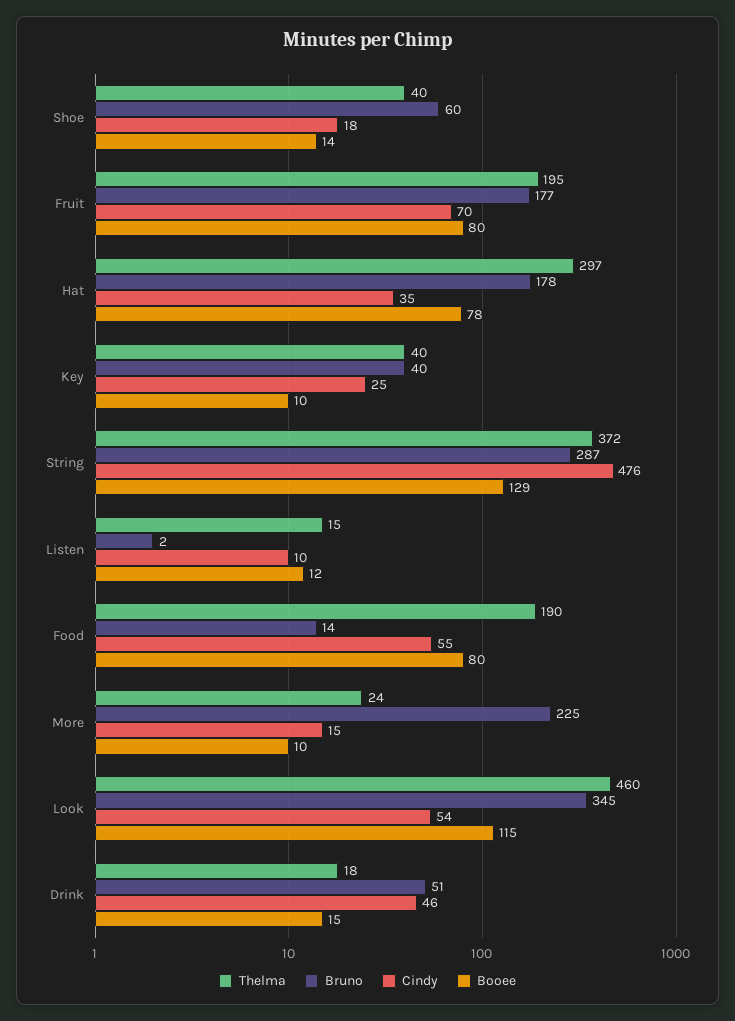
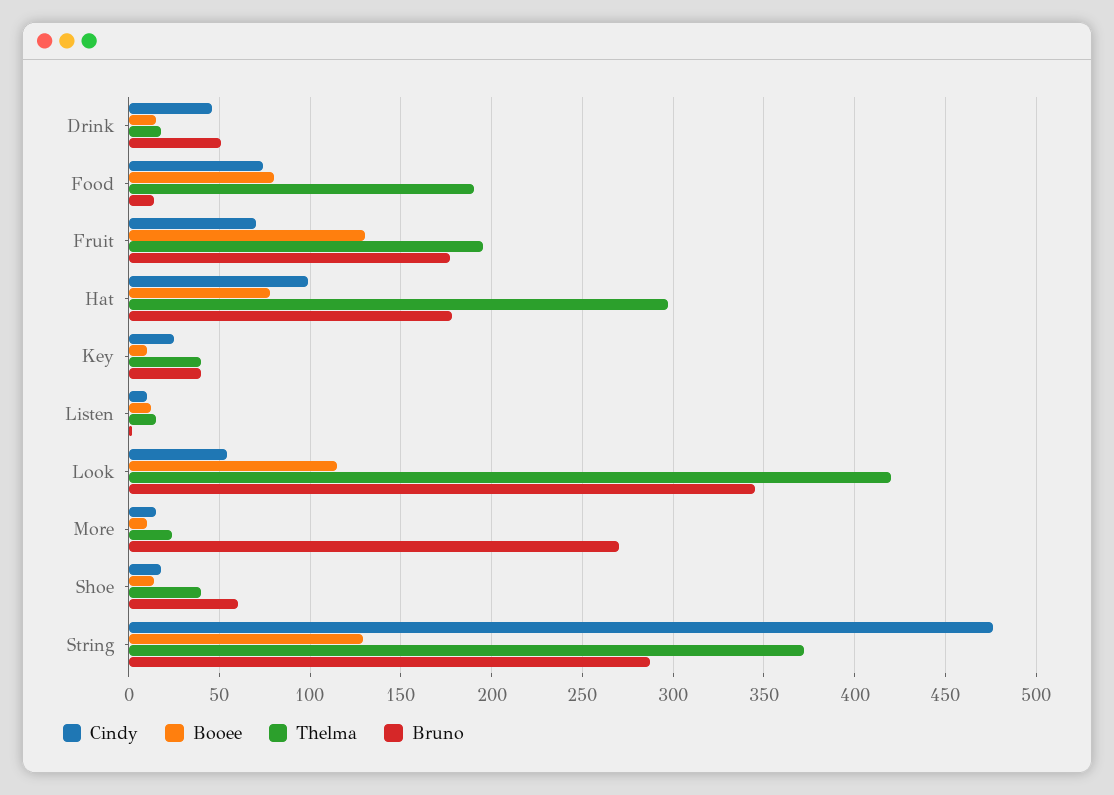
  {
    "Thelma": {
      "Shoe": 40,
      "Fruit": 195,
      "Hat": 297,
      "Key": 40,
      "String": 372,
      "Listen": 15,
      "Food": 190,
      "More": 24,
-     "Look": 460,
+     "Look": 420,
      "Drink": 18
    },
    "Bruno": {
      "Shoe": 60,
      "Fruit": 177,
      "Hat": 178,
      "Key": 40,
      "String": 287,
      "Listen": 2,
      "Food": 14,
-     "More": 225,
+     "More": 270,
      "Look": 345,
      "Drink": 51
    },
    "Cindy": {
      "Shoe": 18,
      "Fruit": 70,
-     "Hat": 35,
+     "Hat": 100,
      "Key": 25,
      "String": 476,
      "Listen": 10,
-     "Food": 55,
+     "Food": 75,
      "More": 15,
      "Look": 54,
      "Drink": 46
    },
    "Booee": {
      "Shoe": 14,
-     "Fruit": 80,
+     "Fruit": 130,
      "Hat": 78,
      "Key": 10,
      "String": 129,
      "Listen": 12,
      "Food": 80,
      "More": 10,
      "Look": 115,
      "Drink": 15
    }
  }

